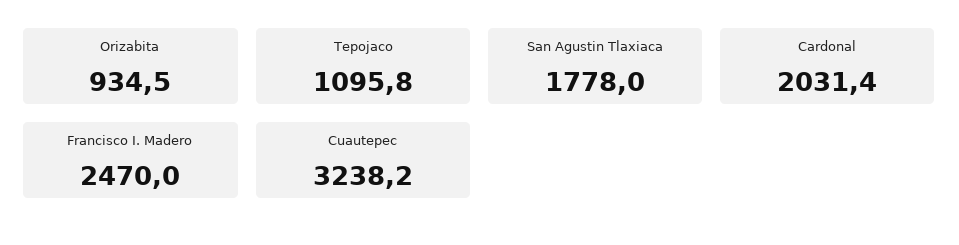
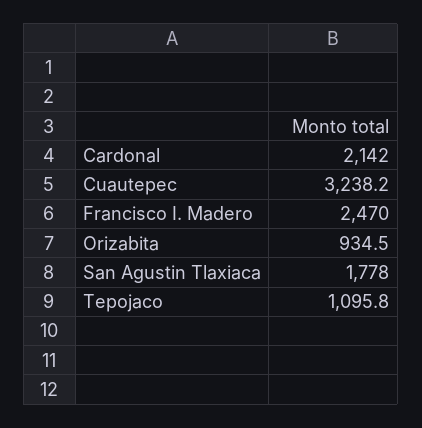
  {
    "Orizabita": 934.5,
    "Tepojaco": 1095.8,
    "San Agustin Tlaxiaca": 1778,
-   "Cardonal": 2031.4,
+   "Cardonal": 2142,
    "Francisco I. Madero": 2470,
    "Cuautepec": 3238.2
  }

